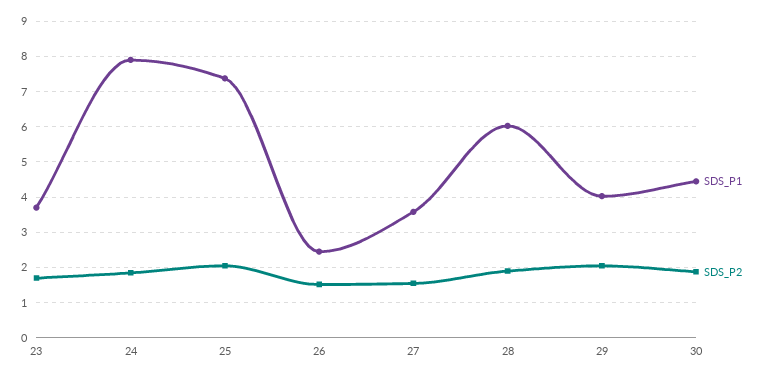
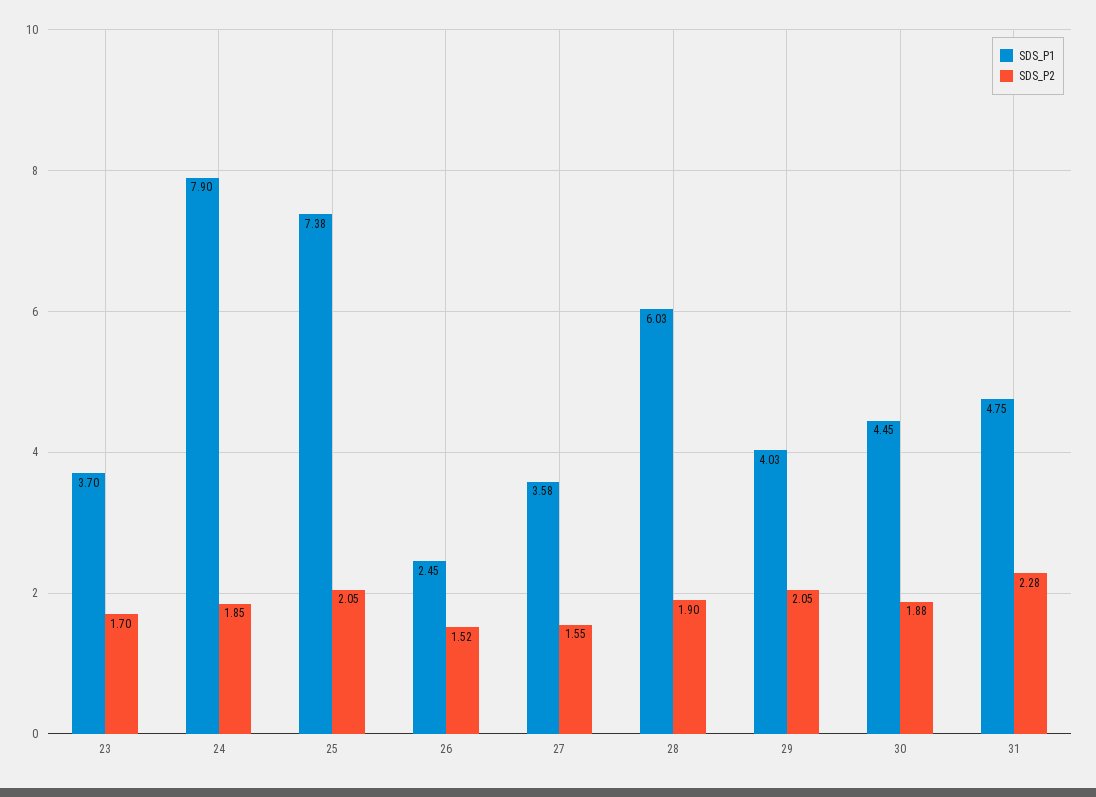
  {
    "SDS_P1": {
      "23": 3.7,
      "24": 7.9,
      "25": 7.38,
      "26": 2.45,
      "27": 3.58,
      "28": 6.03,
      "29": 4.03,
-     "30": 4.45
+     "30": 4.45,
+     "31": 4.75
    },
    "SDS_P2": {
      "23": 1.7,
      "24": 1.85,
      "25": 2.05,
      "26": 1.52,
      "27": 1.55,
      "28": 1.9,
      "29": 2.05,
-     "30": 1.88
+     "30": 1.88,
+     "31": 2.28
    }
  }

